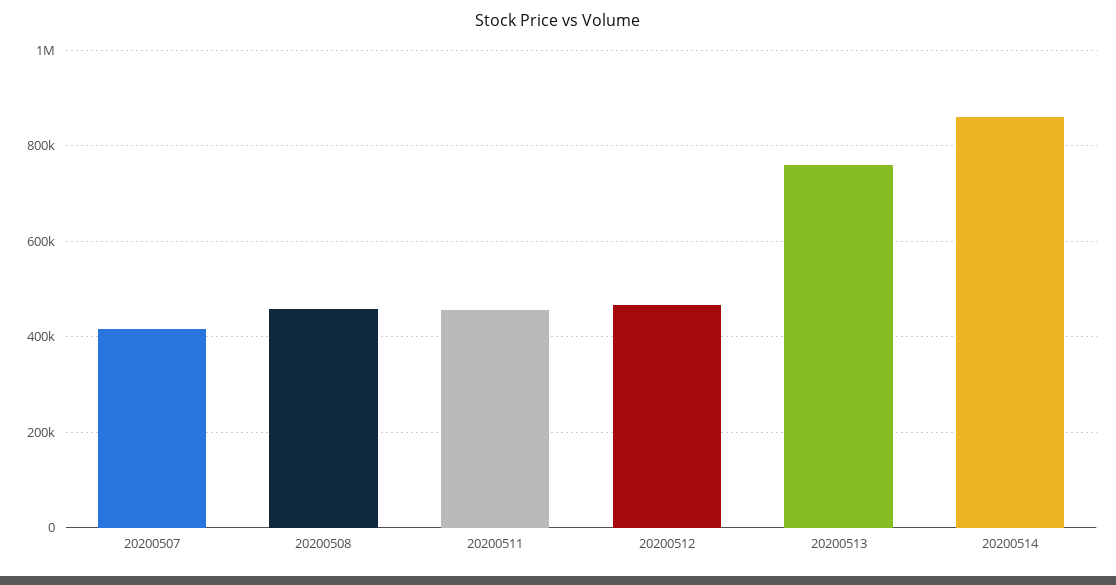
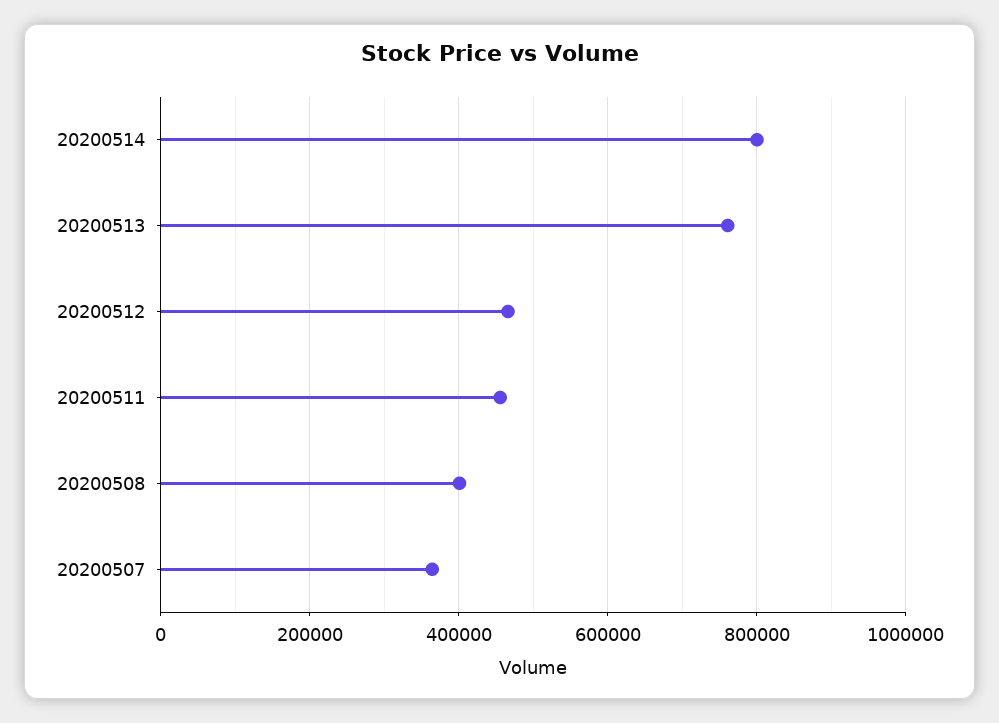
  {
-   "20200507": 420000,
+   "20200507": 360000,
-   "20200508": 460000,
+   "20200508": 400000,
    "20200511": 460000,
    "20200512": 460000,
    "20200513": 760000,
-   "20200514": 860000
+   "20200514": 800000
  }

